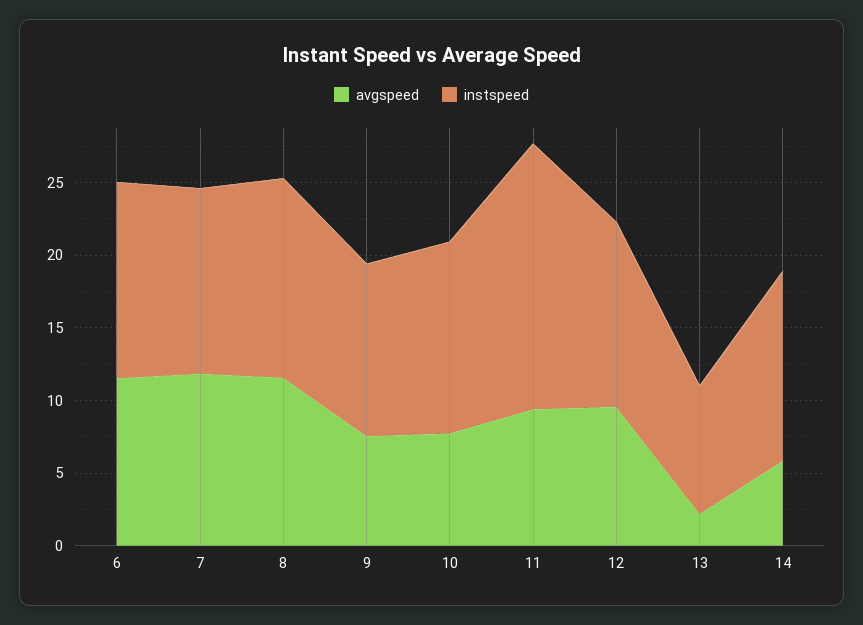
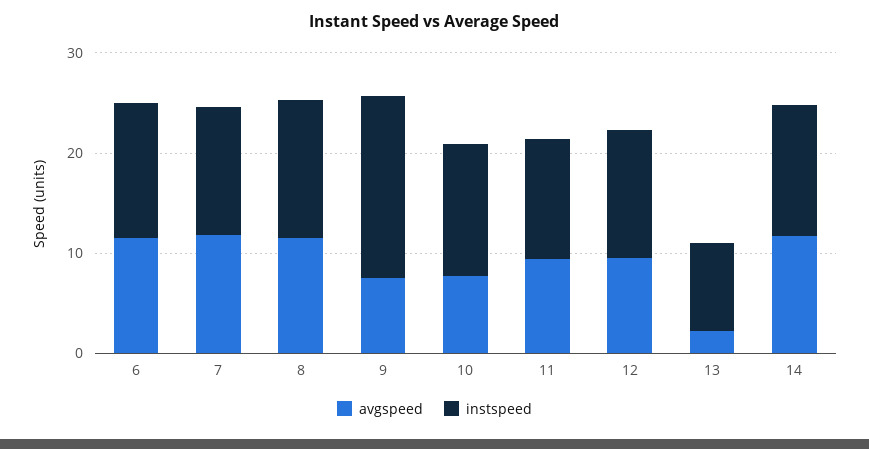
  {
    "avgspeed": {
      "6": 12,
      "7": 12,
      "8": 12,
      "9": 8,
      "10": 8,
      "11": 9,
      "12": 10,
      "13": 2,
-     "14": 6
+     "14": 12
    },
    "instspeed": {
      "6": 14,
      "7": 13,
      "8": 14,
-     "9": 12,
+     "9": 18,
      "10": 13,
-     "11": 18,
+     "11": 12,
      "12": 13,
      "13": 9,
      "14": 13
    }
  }

